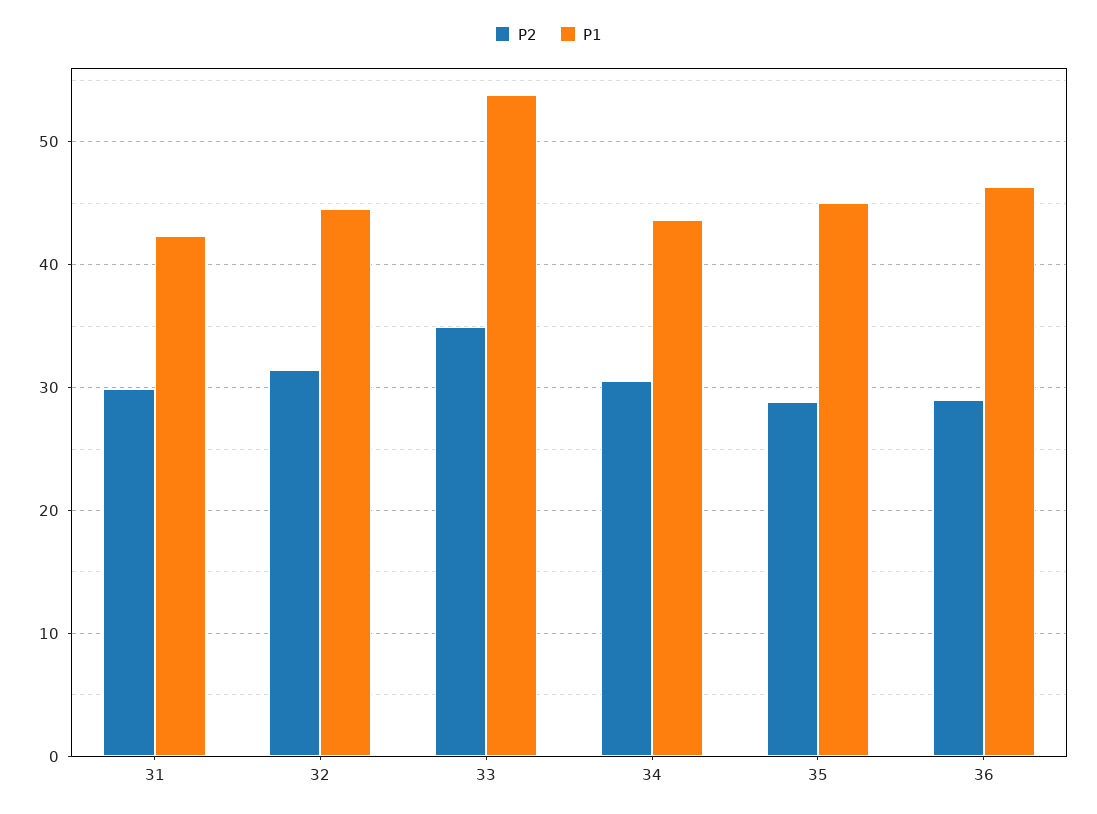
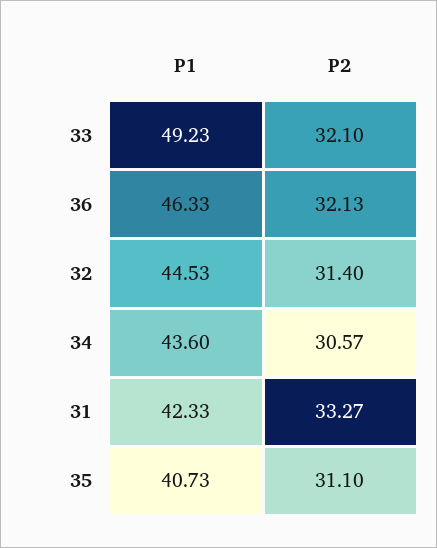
  {
    "P2": {
-     "31": 30,
+     "31": 33.27,
      "32": 31.4,
-     "33": 35,
+     "33": 32.1,
      "34": 30.57,
-     "35": 29,
+     "35": 31.1,
-     "36": 29
+     "36": 32.13
    },
    "P1": {
      "31": 42.33,
      "32": 44.53,
-     "33": 54,
+     "33": 49.23,
      "34": 43.6,
-     "35": 45,
+     "35": 40.73,
      "36": 46.33
    }
  }

